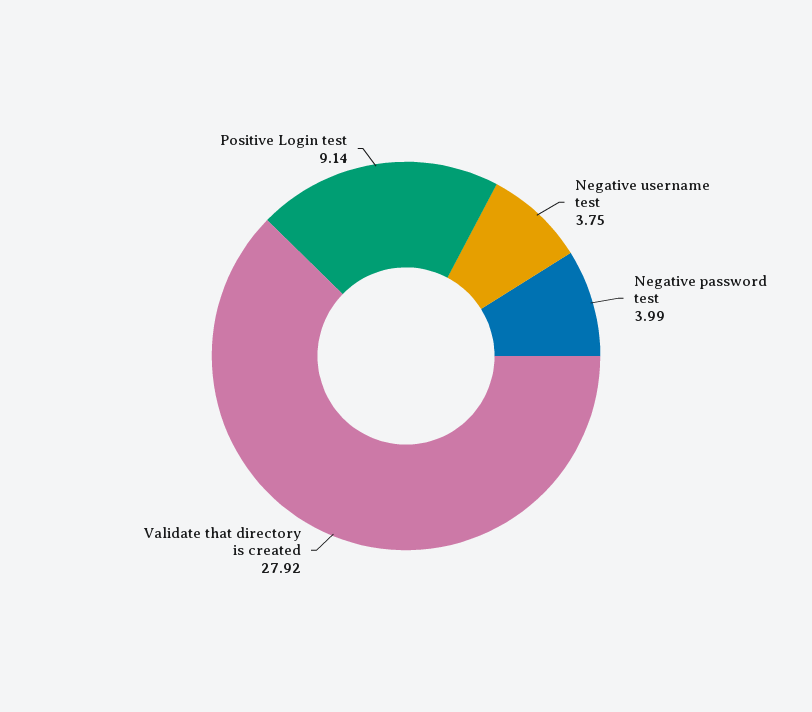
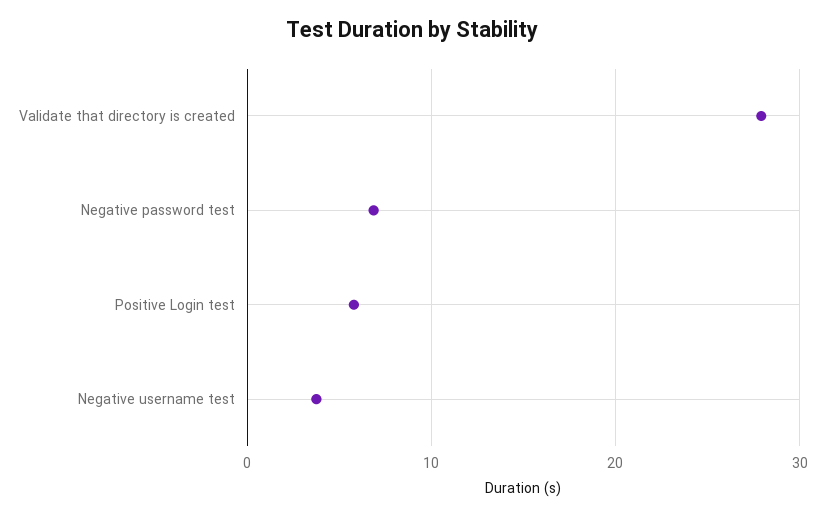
  {
    "Negative username test": 3.75,
-   "Negative password test": 3.99,
+   "Negative password test": 7,
    "Validate that directory is created": 27.92,
-   "Positive Login test": 9.14
+   "Positive Login test": 6
  }

